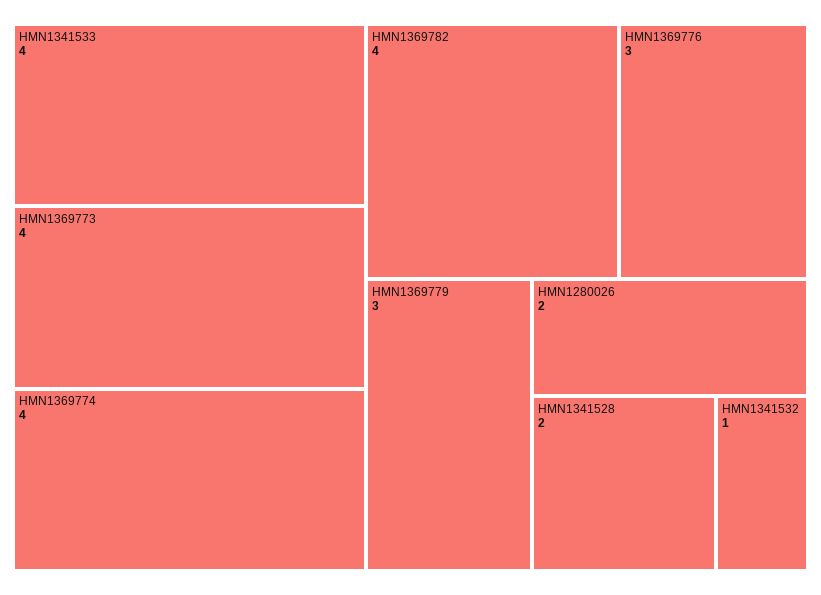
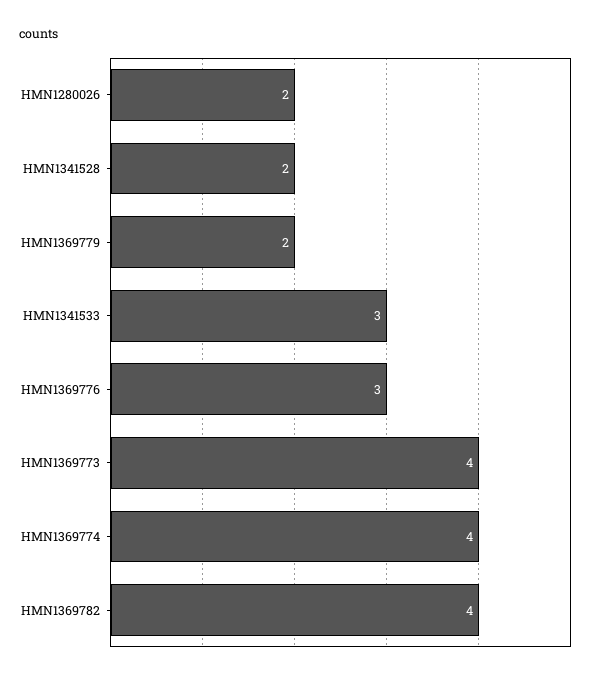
  {
-   "HMN1341533": 4,
+   "HMN1341533": 3,
    "HMN1369773": 4,
    "HMN1369774": 4,
    "HMN1369782": 4,
    "HMN1369776": 3,
-   "HMN1369779": 3,
+   "HMN1369779": 2,
    "HMN1280026": 2,
-   "HMN1341528": 2,
+   "HMN1341528": 2
-   "HMN1341532": 1
  }

